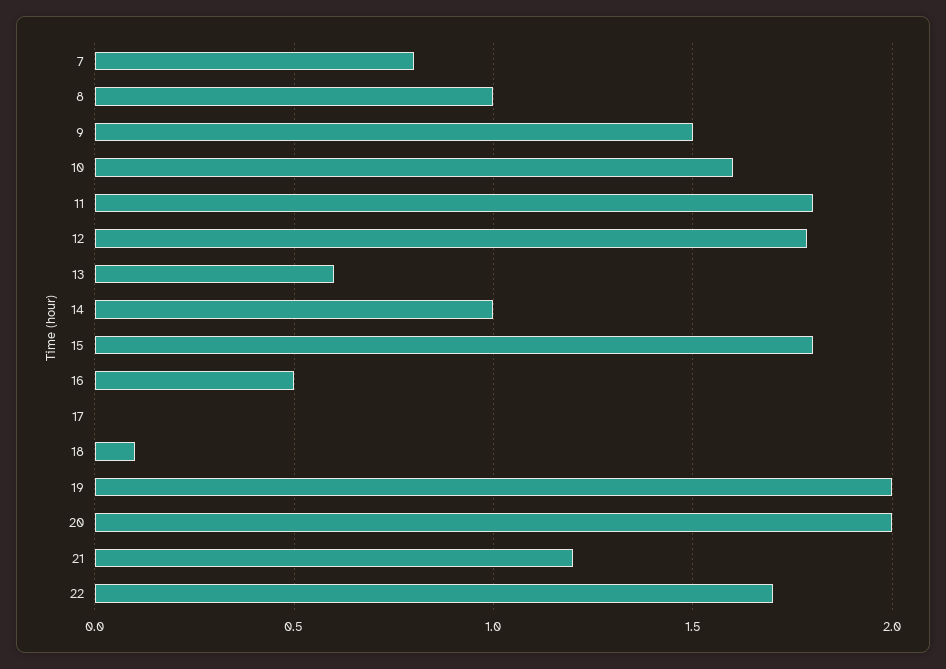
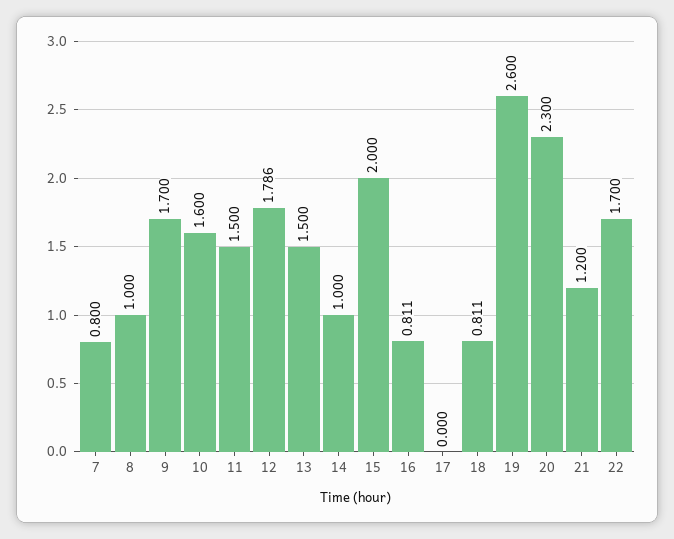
  {
    "7": 0.8,
    "8": 1,
-   "9": 1.5,
+   "9": 1.7,
    "10": 1.6,
-   "11": 1.8,
+   "11": 1.5,
    "12": 1.786,
-   "13": 0.6,
+   "13": 1.5,
    "14": 1,
-   "15": 1.8,
+   "15": 2,
-   "16": 0.5,
+   "16": 0.811,
    "17": 0,
-   "18": 0.1,
+   "18": 0.811,
-   "19": 2,
+   "19": 2.6,
-   "20": 2,
+   "20": 2.3,
    "21": 1.2,
    "22": 1.7
  }

